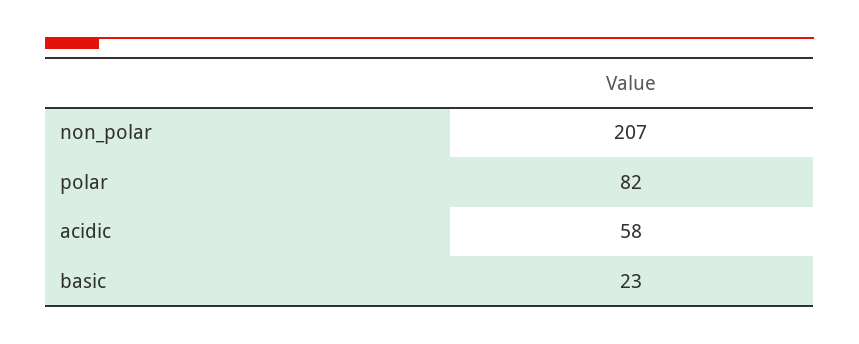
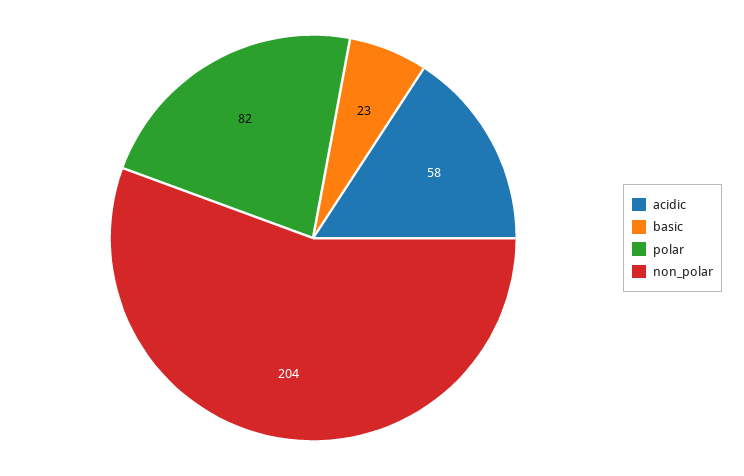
  {
-   "non_polar": 207,
+   "non_polar": 204,
    "polar": 82,
    "acidic": 58,
    "basic": 23
  }

